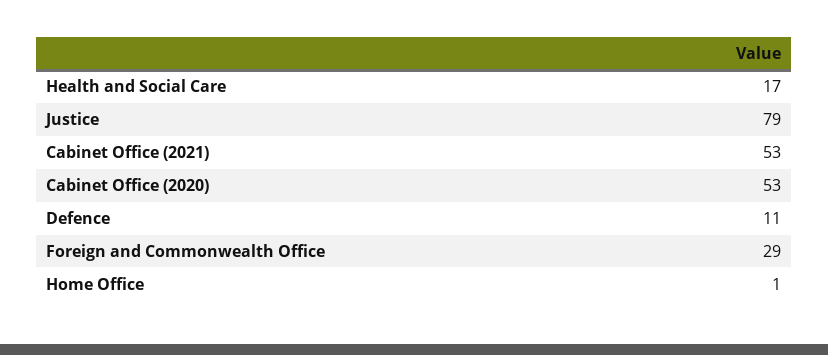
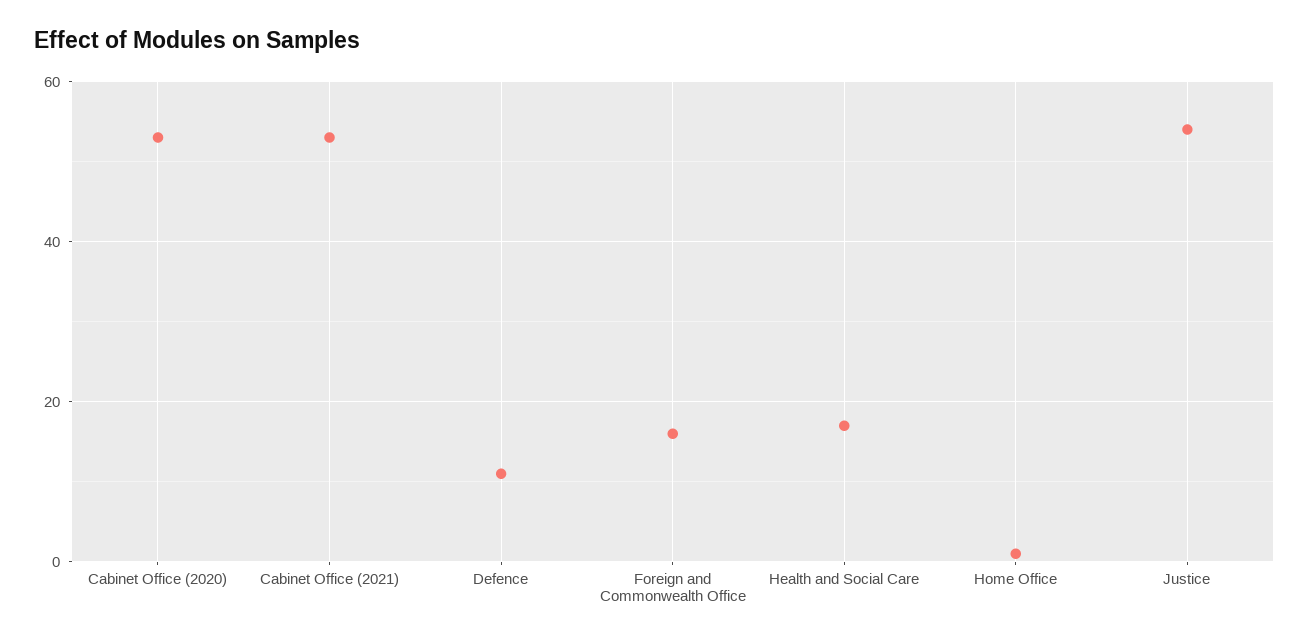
  {
    "Health and Social Care": 17,
-   "Justice": 79,
+   "Justice": 55,
    "Cabinet Office (2021)": 53,
    "Cabinet Office (2020)": 53,
    "Defence": 11,
-   "Foreign and Commonwealth Office": 29,
+   "Foreign and Commonwealth Office": 15,
    "Home Office": 1
  }

